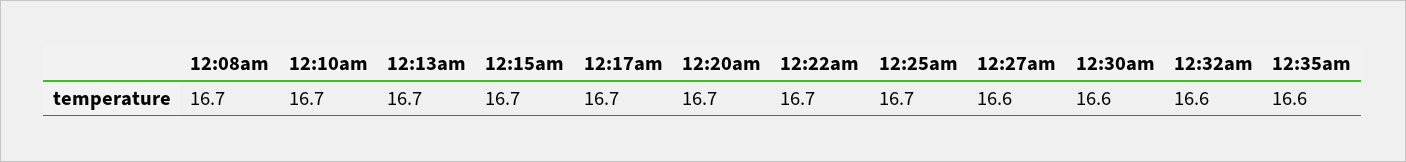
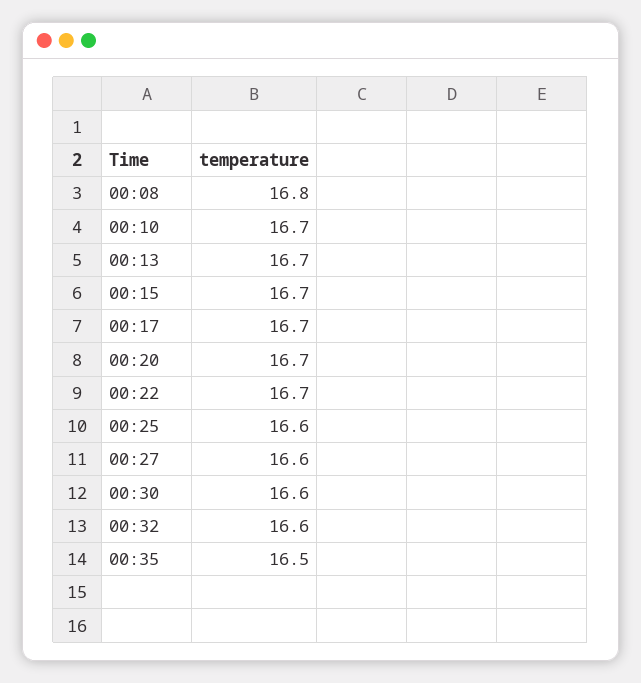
  {
-   "12:08am": 16.7,
+   "12:08am": 16.8,
    "12:10am": 16.7,
    "12:13am": 16.7,
    "12:15am": 16.7,
    "12:17am": 16.7,
    "12:20am": 16.7,
    "12:22am": 16.7,
-   "12:25am": 16.7,
+   "12:25am": 16.6,
    "12:27am": 16.6,
    "12:30am": 16.6,
    "12:32am": 16.6,
-   "12:35am": 16.6
+   "12:35am": 16.5
  }

